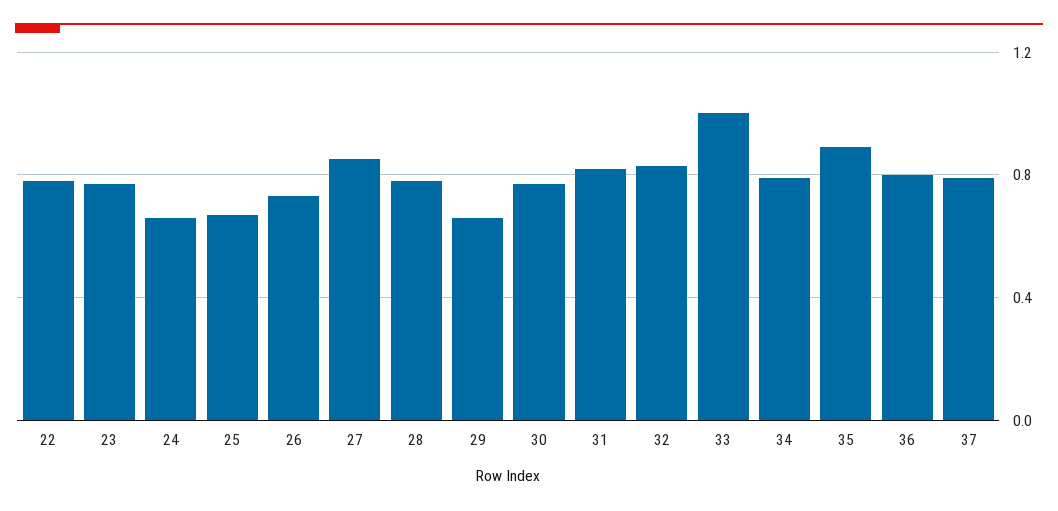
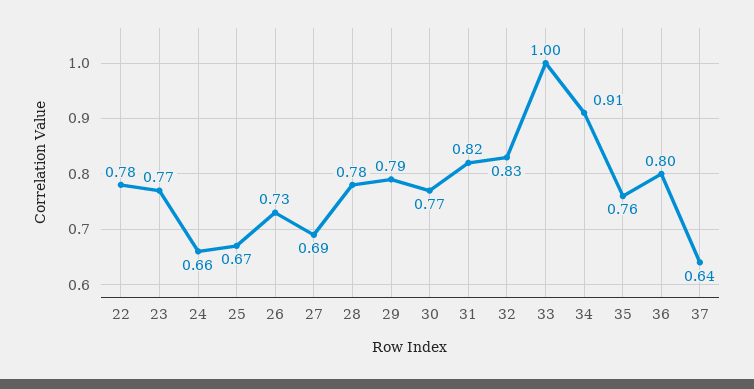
  {
    "22": 0.78,
    "23": 0.77,
    "24": 0.66,
    "25": 0.67,
    "26": 0.73,
-   "27": 0.85,
+   "27": 0.69,
    "28": 0.78,
-   "29": 0.65,
+   "29": 0.79,
    "30": 0.77,
    "31": 0.82,
    "32": 0.83,
    "33": 1,
-   "34": 0.8,
+   "34": 0.91,
-   "35": 0.9,
+   "35": 0.76,
    "36": 0.8,
-   "37": 0.8
+   "37": 0.64
  }

